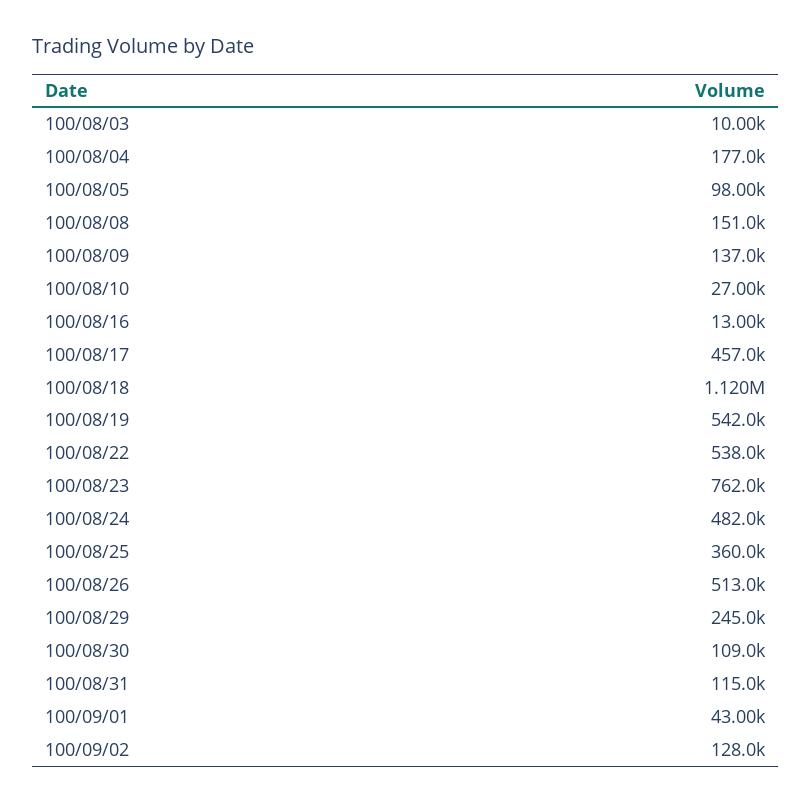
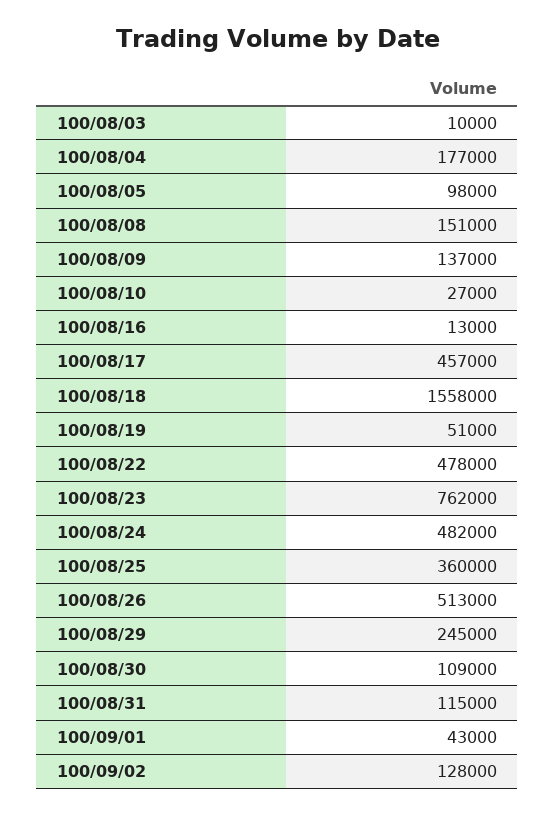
  {
    "100/08/03": 10000,
    "100/08/04": 177000,
    "100/08/05": 98000,
    "100/08/08": 151000,
    "100/08/09": 137000,
    "100/08/10": 27000,
    "100/08/16": 13000,
    "100/08/17": 457000,
-   "100/08/18": 1120000,
+   "100/08/18": 1558000,
-   "100/08/19": 542000,
+   "100/08/19": 51000,
-   "100/08/22": 538000,
+   "100/08/22": 478000,
    "100/08/23": 762000,
    "100/08/24": 482000,
    "100/08/25": 360000,
    "100/08/26": 513000,
    "100/08/29": 245000,
    "100/08/30": 109000,
    "100/08/31": 115000,
    "100/09/01": 43000,
    "100/09/02": 128000
  }

